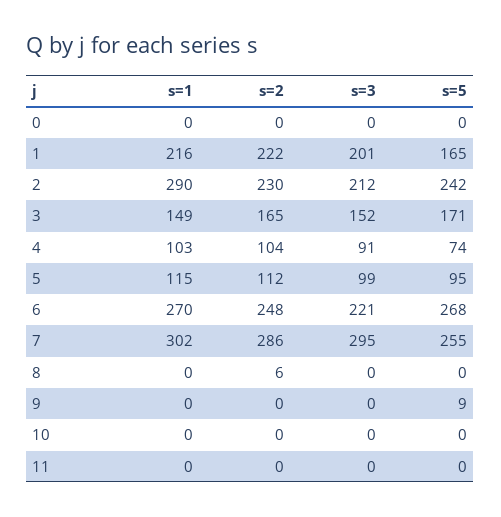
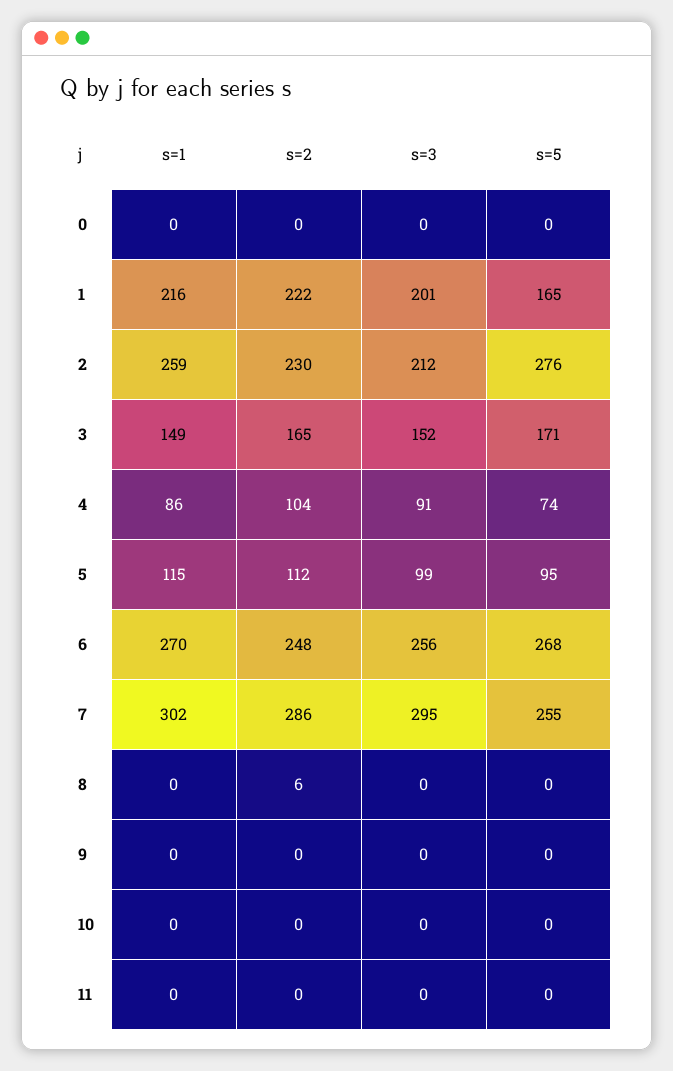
  {
    "s=1": {
      "0": 0,
      "1": 216,
-     "2": 290,
+     "2": 259,
      "3": 149,
-     "4": 103,
+     "4": 86,
      "5": 115,
      "6": 270,
      "7": 302,
      "8": 0,
      "9": 0,
      "10": 0,
      "11": 0
    },
    "s=2": {
      "0": 0,
      "1": 222,
      "2": 230,
      "3": 165,
      "4": 104,
      "5": 112,
      "6": 248,
      "7": 286,
      "8": 6,
      "9": 0,
      "10": 0,
      "11": 0
    },
    "s=3": {
      "0": 0,
      "1": 201,
      "2": 212,
      "3": 152,
      "4": 91,
      "5": 99,
-     "6": 221,
+     "6": 256,
      "7": 295,
      "8": 0,
      "9": 0,
      "10": 0,
      "11": 0
    },
    "s=5": {
      "0": 0,
      "1": 165,
-     "2": 242,
+     "2": 276,
      "3": 171,
      "4": 74,
      "5": 95,
      "6": 268,
      "7": 255,
      "8": 0,
-     "9": 9,
+     "9": 0,
      "10": 0,
      "11": 0
    }
  }

